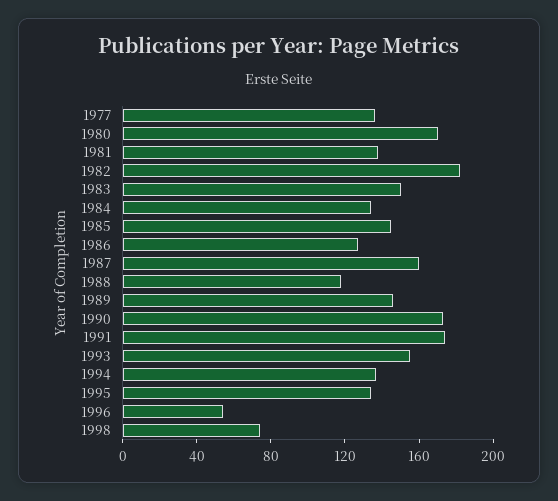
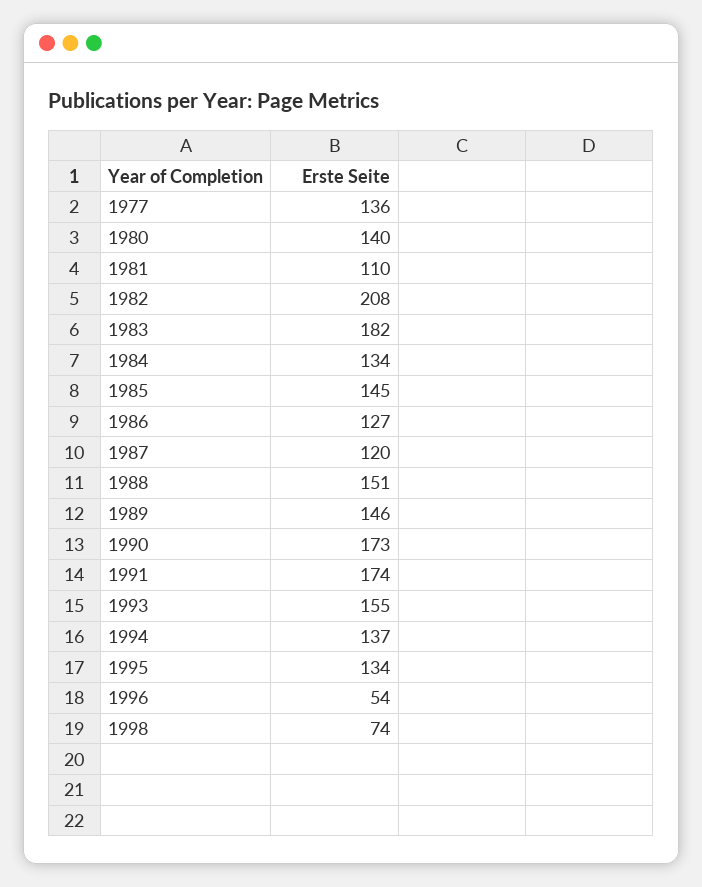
  {
    "1977": 136,
-   "1980": 170,
+   "1980": 140,
-   "1981": 140,
+   "1981": 110,
-   "1982": 180,
+   "1982": 208,
-   "1983": 150,
+   "1983": 182,
    "1984": 134,
    "1985": 145,
    "1986": 127,
-   "1987": 160,
+   "1987": 120,
-   "1988": 120,
+   "1988": 151,
    "1989": 146,
    "1990": 173,
    "1991": 174,
    "1993": 155,
    "1994": 137,
    "1995": 134,
    "1996": 54,
    "1998": 74
  }

